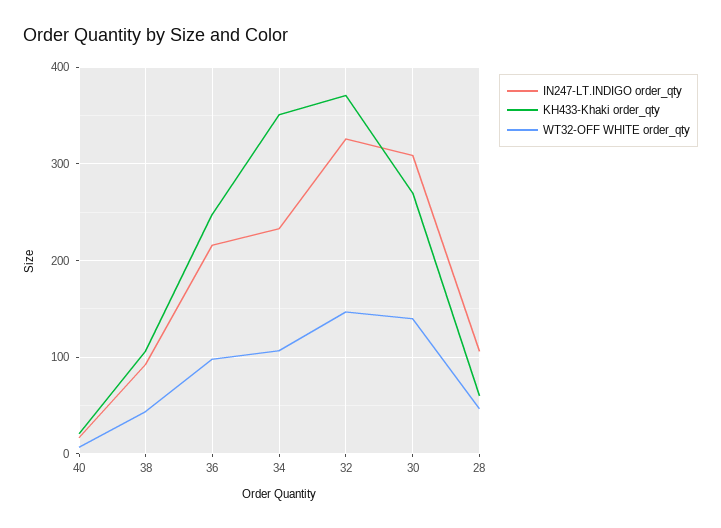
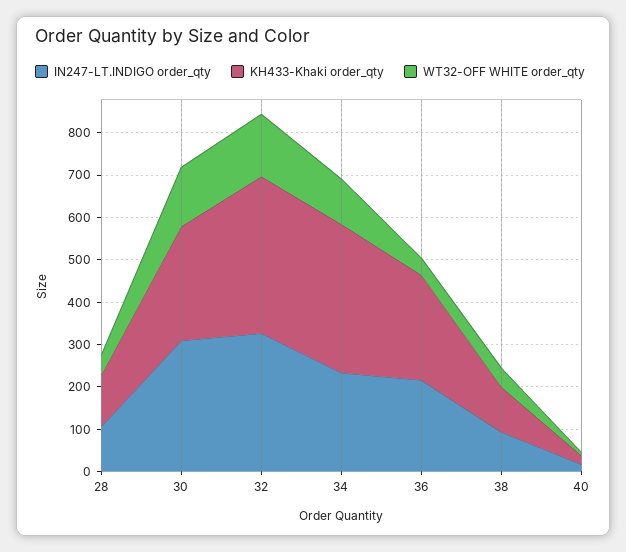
  {
    "IN247-LT.INDIGO order_qty": {
      "40": 20,
      "38": 90,
      "36": 220,
      "34": 230,
      "32": 330,
      "30": 310,
      "28": 110
    },
    "KH433-Khaki order_qty": {
      "40": 20,
      "38": 110,
      "36": 250,
      "34": 350,
      "32": 370,
      "30": 270,
-     "28": 60
+     "28": 120
    },
    "WT32-OFF WHITE order_qty": {
      "40": 10,
      "38": 40,
-     "36": 100,
+     "36": 40,
      "34": 110,
      "32": 150,
      "30": 140,
      "28": 50
    }
  }

